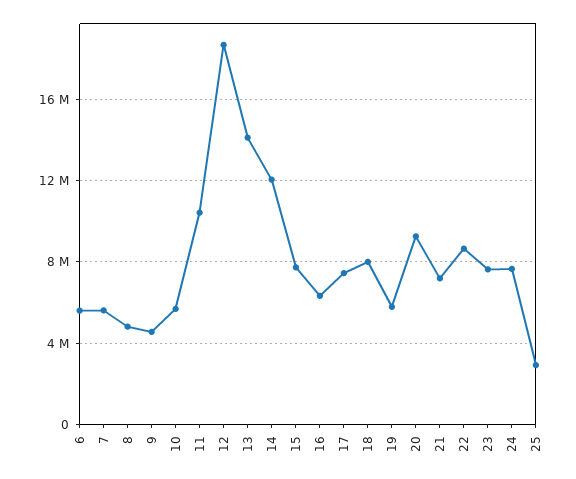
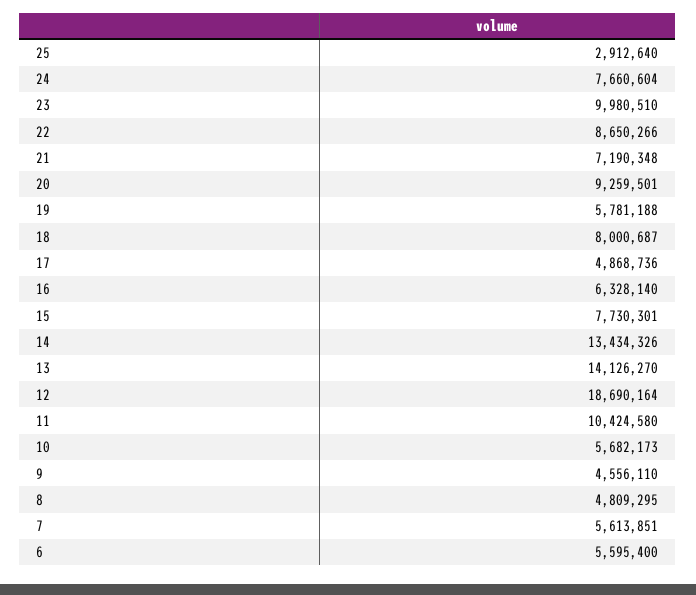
  {
    "6": 5595400,
    "7": 5613851,
    "8": 4809295,
    "9": 4556110,
    "10": 5682173,
    "11": 10424580,
    "12": 18690164,
    "13": 14126270,
-   "14": 12000000,
+   "14": 13434326,
    "15": 7730301,
    "16": 6328140,
-   "17": 7500000,
+   "17": 4868736,
    "18": 8000687,
    "19": 5781188,
    "20": 9259501,
    "21": 7190348,
    "22": 8650266,
-   "23": 7500000,
+   "23": 9980510,
    "24": 7660604,
    "25": 2912640
  }

